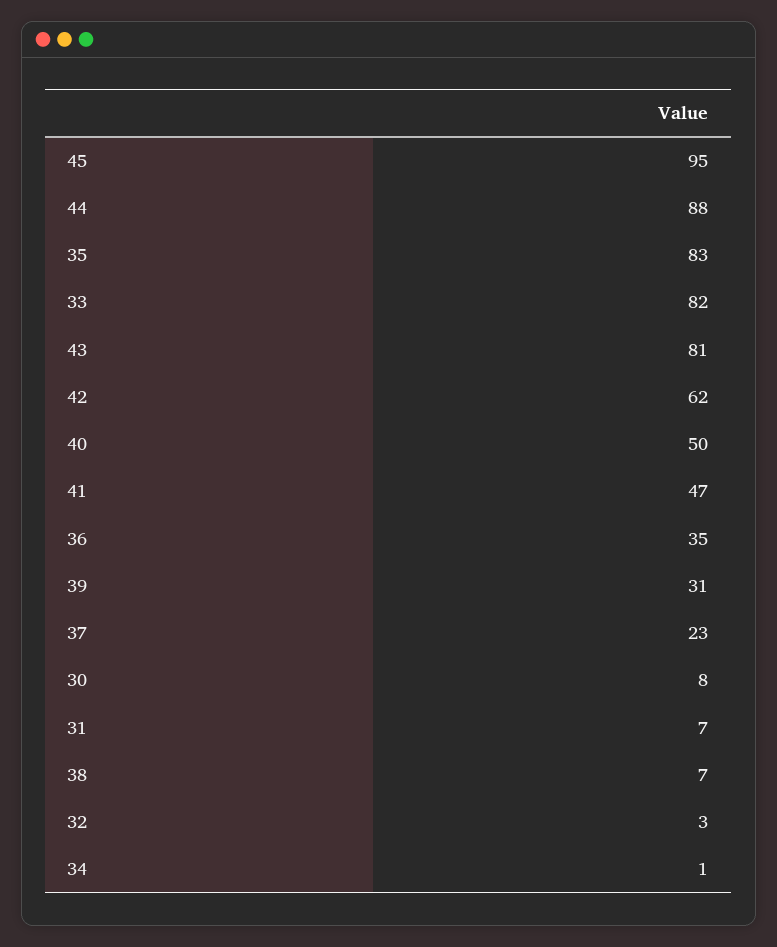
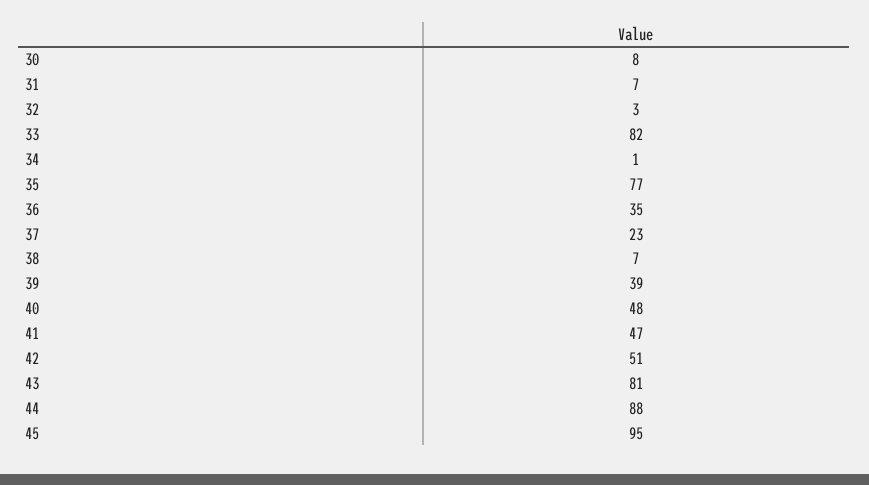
  {
    "45": 95,
    "44": 88,
-   "35": 83,
+   "35": 77,
    "33": 82,
    "43": 81,
-   "42": 62,
+   "42": 51,
-   "40": 50,
+   "40": 48,
    "41": 47,
    "36": 35,
-   "39": 31,
+   "39": 39,
    "37": 23,
    "30": 8,
    "31": 7,
    "38": 7,
    "32": 3,
    "34": 1
  }

